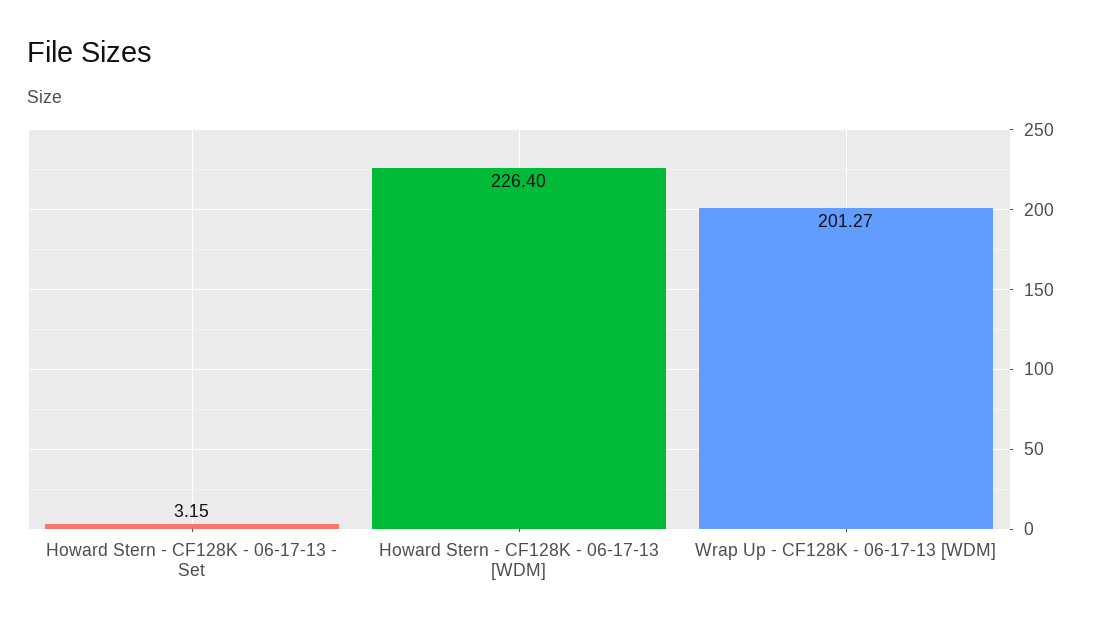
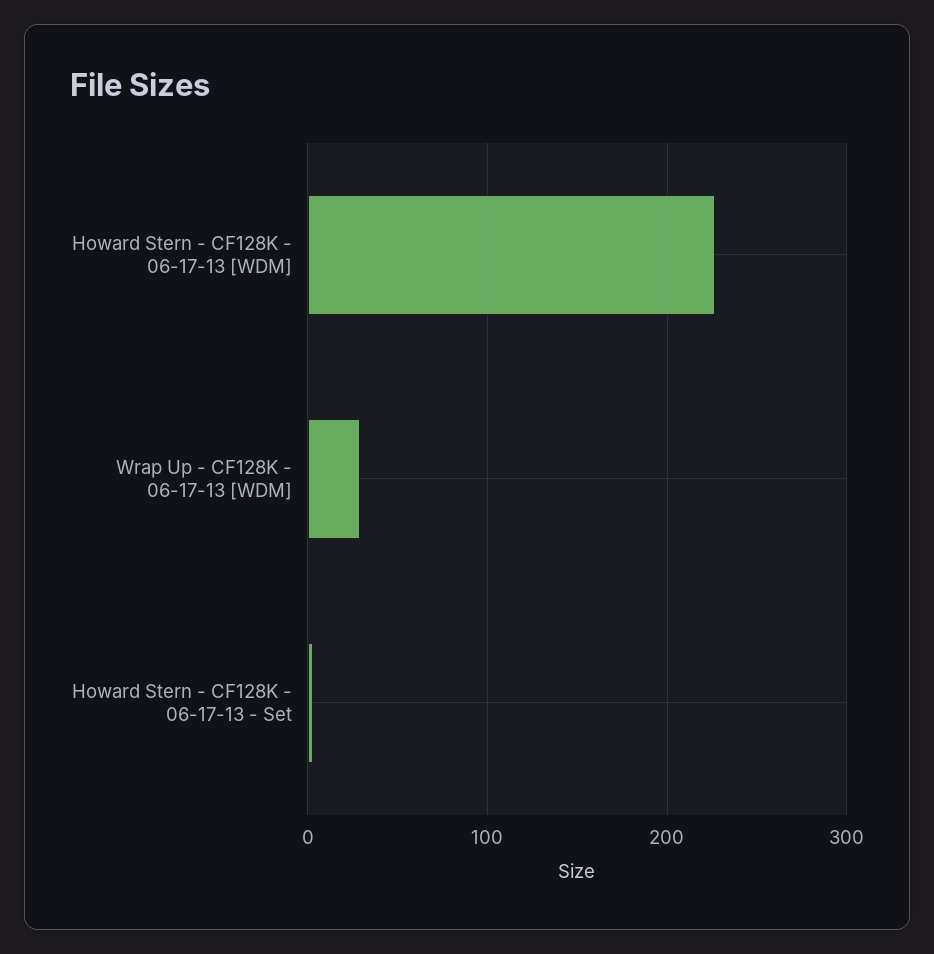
  {
    "Howard Stern - CF128K - 06-17-13 - Set": 3.15,
    "Howard Stern - CF128K - 06-17-13 [WDM]": 226.4,
-   "Wrap Up - CF128K - 06-17-13 [WDM]": 201.27
+   "Wrap Up - CF128K - 06-17-13 [WDM]": 30
  }

